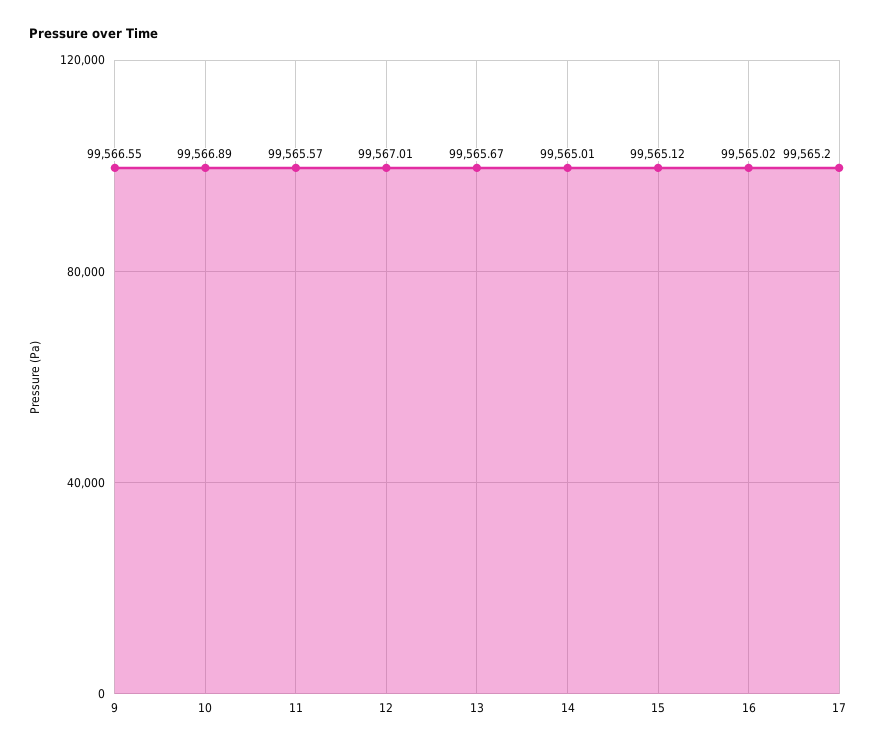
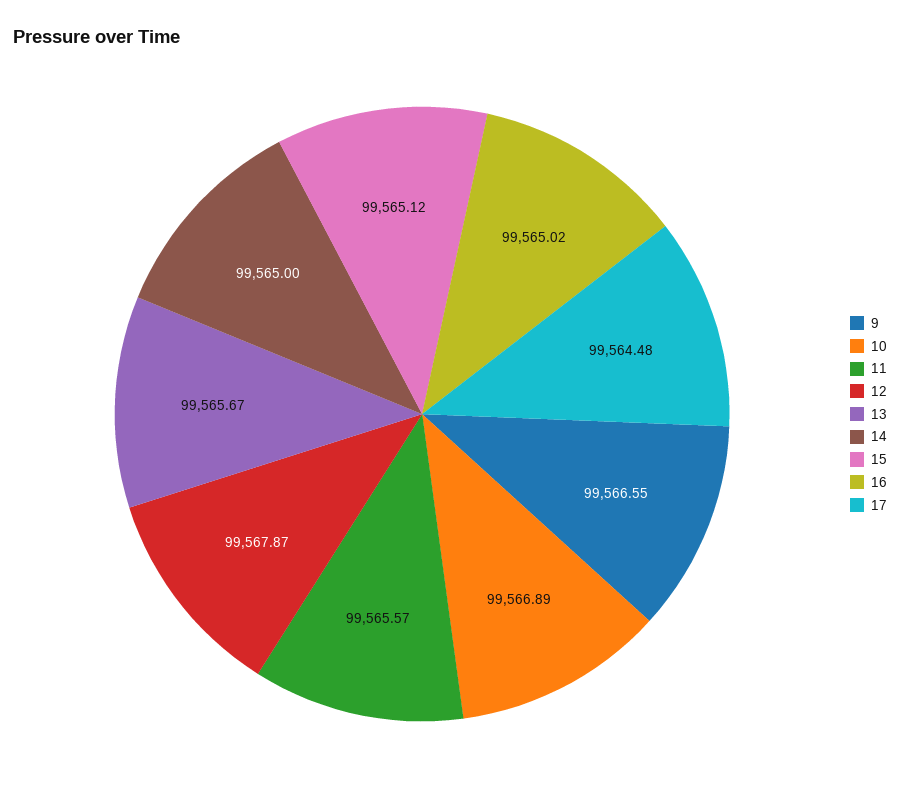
  {
    "9": 99566.55,
    "10": 99566.89,
    "11": 99565.57,
-   "12": 99567.01,
+   "12": 99567.87,
    "13": 99565.67,
-   "14": 99565.01,
+   "14": 99565,
    "15": 99565.12,
    "16": 99565.02,
-   "17": 99565.2
+   "17": 99564.48
  }

